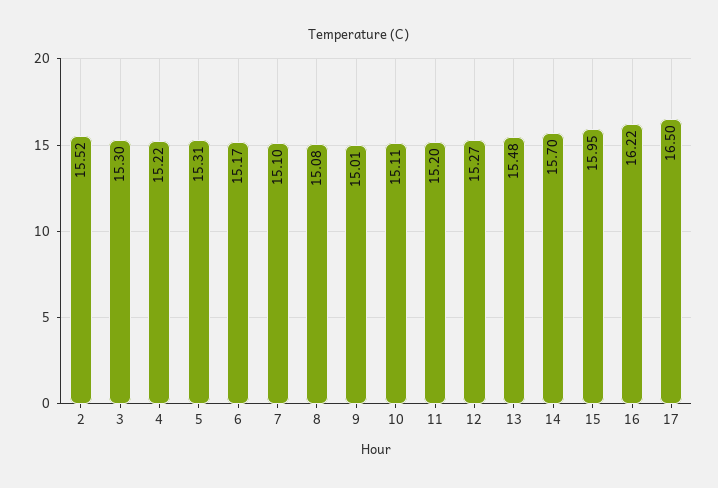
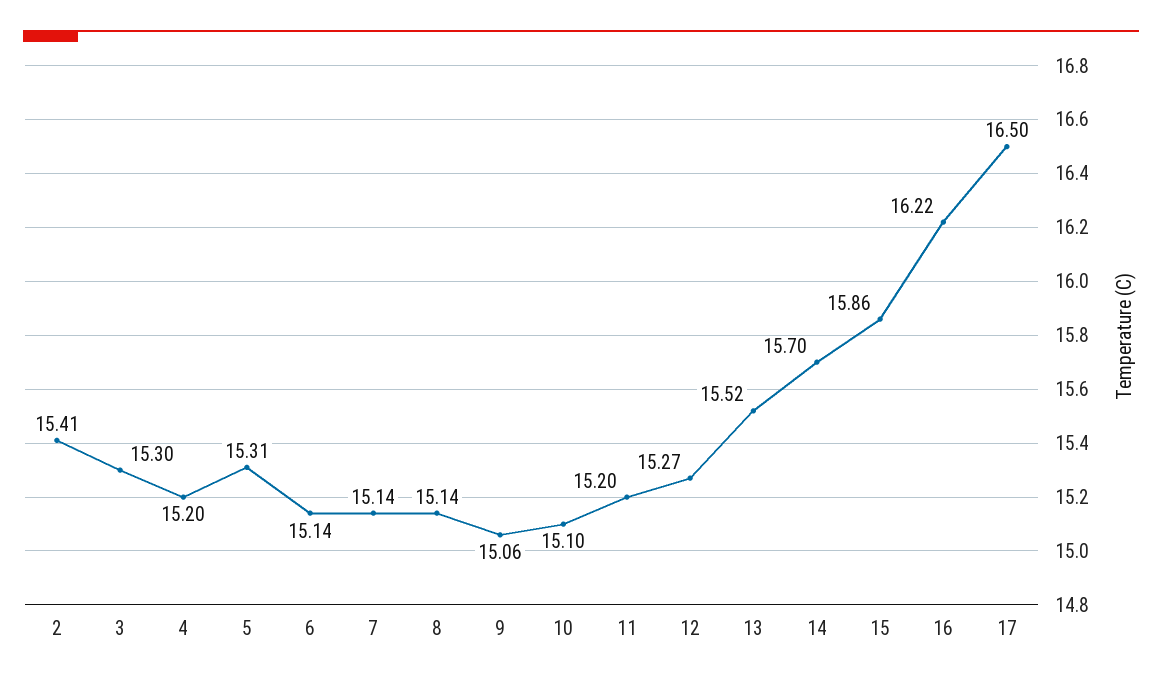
  {
-   "2": 15.52,
+   "2": 15.41,
    "3": 15.3,
-   "4": 15.22,
+   "4": 15.2,
    "5": 15.31,
-   "6": 15.17,
+   "6": 15.14,
-   "7": 15.1,
+   "7": 15.14,
-   "8": 15.08,
+   "8": 15.14,
-   "9": 15.01,
+   "9": 15.06,
-   "10": 15.11,
+   "10": 15.1,
    "11": 15.2,
    "12": 15.27,
-   "13": 15.48,
+   "13": 15.52,
    "14": 15.7,
-   "15": 15.95,
+   "15": 15.86,
    "16": 16.22,
    "17": 16.5
  }

